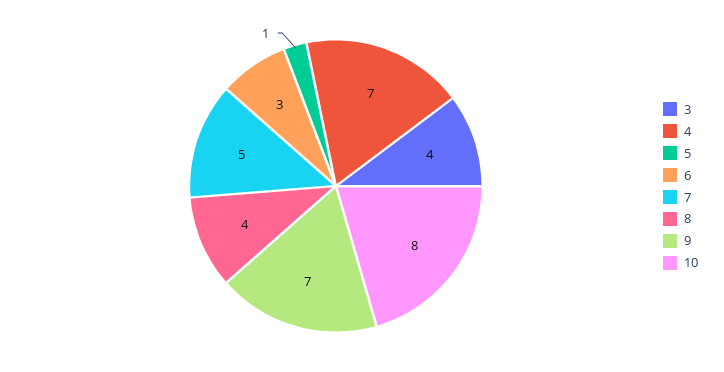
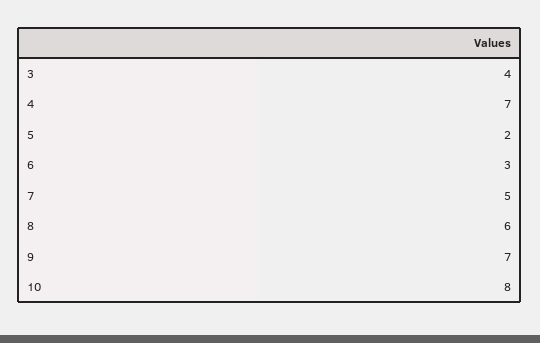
  {
    "3": 4,
    "4": 7,
-   "5": 1,
+   "5": 2,
    "6": 3,
    "7": 5,
-   "8": 4,
+   "8": 6,
    "9": 7,
    "10": 8
  }

